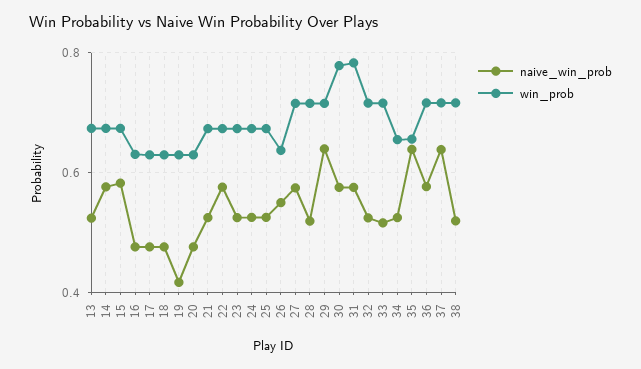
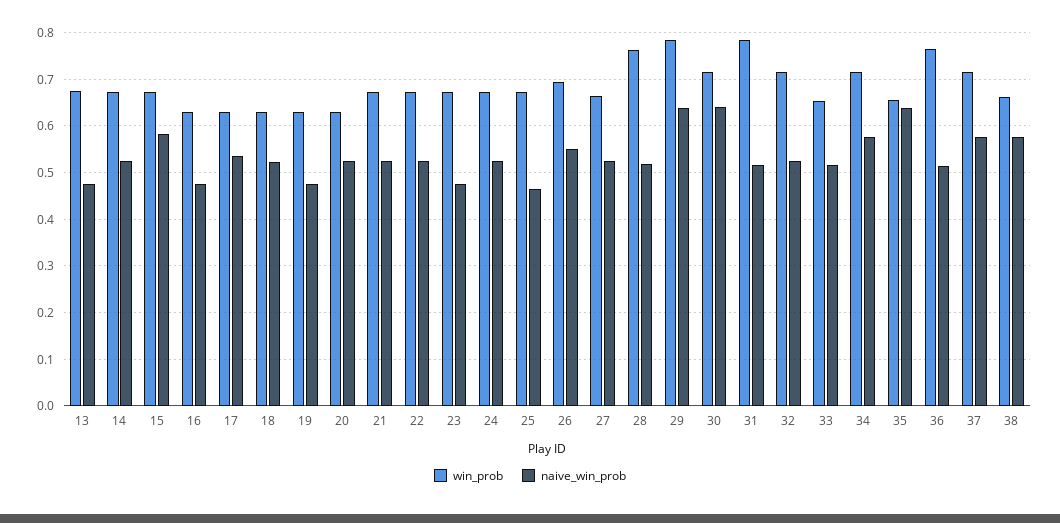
  {
    "naive_win_prob": {
-     "13": 0.52,
+     "13": 0.48,
-     "14": 0.58,
+     "14": 0.52,
      "15": 0.58,
      "16": 0.48,
-     "17": 0.48,
+     "17": 0.54,
-     "18": 0.48,
+     "18": 0.52,
-     "19": 0.42,
+     "19": 0.48,
-     "20": 0.48,
+     "20": 0.52,
      "21": 0.52,
-     "22": 0.58,
+     "22": 0.52,
-     "23": 0.52,
+     "23": 0.48,
      "24": 0.52,
-     "25": 0.52,
+     "25": 0.46,
      "26": 0.54,
-     "27": 0.58,
+     "27": 0.52,
      "28": 0.52,
      "29": 0.64,
-     "30": 0.58,
+     "30": 0.64,
-     "31": 0.58,
+     "31": 0.52,
      "32": 0.52,
      "33": 0.52,
-     "34": 0.52,
+     "34": 0.58,
      "35": 0.64,
-     "36": 0.58,
+     "36": 0.52,
-     "37": 0.64,
+     "37": 0.58,
-     "38": 0.52
+     "38": 0.58
    },
    "win_prob": {
      "13": 0.68,
      "14": 0.68,
      "15": 0.68,
      "16": 0.64,
      "17": 0.62,
      "18": 0.62,
      "19": 0.62,
      "20": 0.62,
      "21": 0.68,
      "22": 0.68,
      "23": 0.68,
      "24": 0.68,
      "25": 0.68,
-     "26": 0.64,
+     "26": 0.7,
-     "27": 0.72,
+     "27": 0.66,
-     "28": 0.72,
+     "28": 0.76,
-     "29": 0.72,
+     "29": 0.78,
-     "30": 0.78,
+     "30": 0.72,
      "31": 0.78,
      "32": 0.72,
-     "33": 0.72,
+     "33": 0.66,
-     "34": 0.66,
+     "34": 0.72,
      "35": 0.66,
-     "36": 0.72,
+     "36": 0.76,
      "37": 0.72,
-     "38": 0.72
+     "38": 0.66
    }
  }

